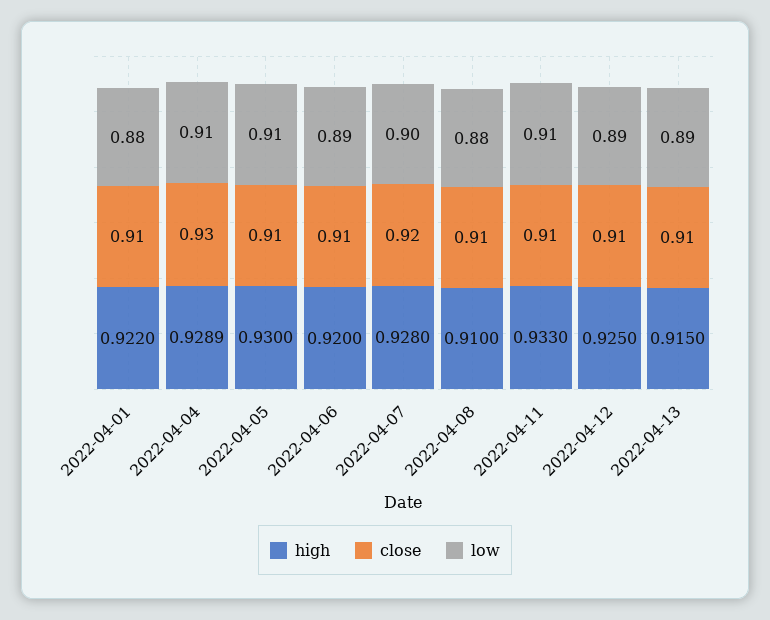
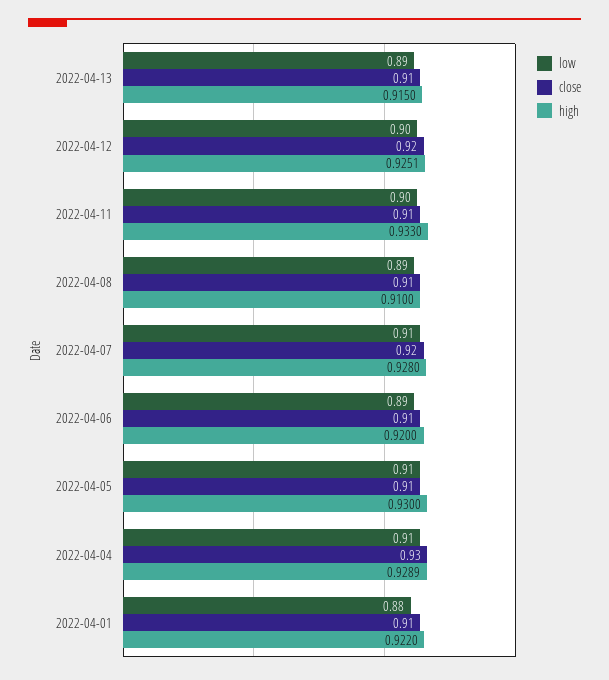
  {
    "high": {
      "2022-04-01": 0.922,
      "2022-04-04": 0.9289,
      "2022-04-05": 0.93,
      "2022-04-06": 0.92,
      "2022-04-07": 0.928,
      "2022-04-08": 0.91,
      "2022-04-11": 0.933,
-     "2022-04-12": 0.925,
+     "2022-04-12": 0.9251,
      "2022-04-13": 0.915
    },
    "close": {
      "2022-04-01": 0.91,
      "2022-04-04": 0.93,
      "2022-04-05": 0.91,
      "2022-04-06": 0.91,
      "2022-04-07": 0.92,
      "2022-04-08": 0.91,
      "2022-04-11": 0.91,
-     "2022-04-12": 0.91,
+     "2022-04-12": 0.92,
      "2022-04-13": 0.91
    },
    "low": {
      "2022-04-01": 0.88,
      "2022-04-04": 0.91,
      "2022-04-05": 0.91,
      "2022-04-06": 0.89,
-     "2022-04-07": 0.9,
+     "2022-04-07": 0.91,
-     "2022-04-08": 0.88,
+     "2022-04-08": 0.89,
-     "2022-04-11": 0.91,
+     "2022-04-11": 0.9,
-     "2022-04-12": 0.89,
+     "2022-04-12": 0.9,
      "2022-04-13": 0.89
    }
  }

